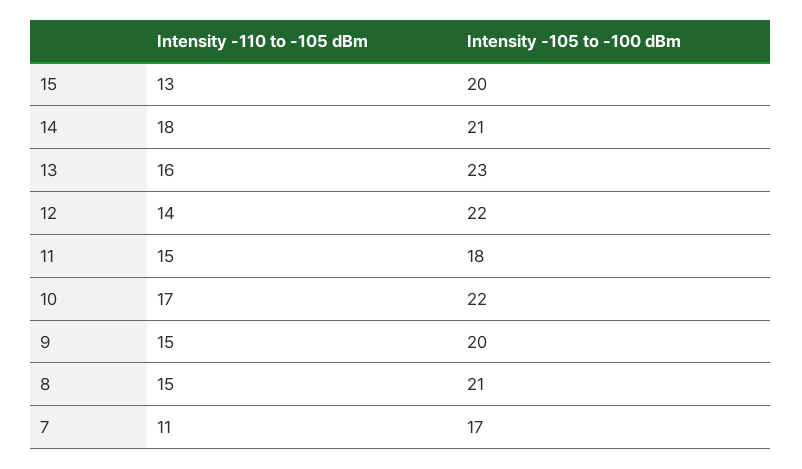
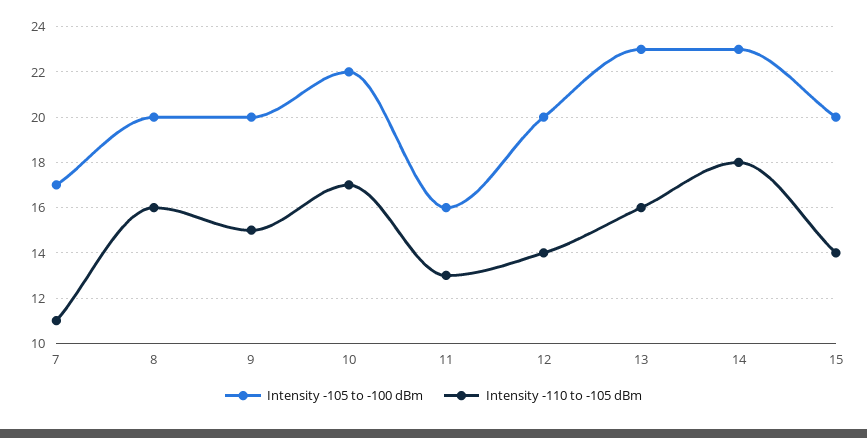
  {
    "Intensity -110 to -105 dBm": {
-     "15": 13,
+     "15": 14,
      "14": 18,
      "13": 16,
      "12": 14,
-     "11": 15,
+     "11": 13,
      "10": 17,
      "9": 15,
-     "8": 15,
+     "8": 16,
      "7": 11
    },
    "Intensity -105 to -100 dBm": {
      "15": 20,
-     "14": 21,
+     "14": 23,
      "13": 23,
-     "12": 22,
+     "12": 20,
-     "11": 18,
+     "11": 16,
      "10": 22,
      "9": 20,
-     "8": 21,
+     "8": 20,
      "7": 17
    }
  }

